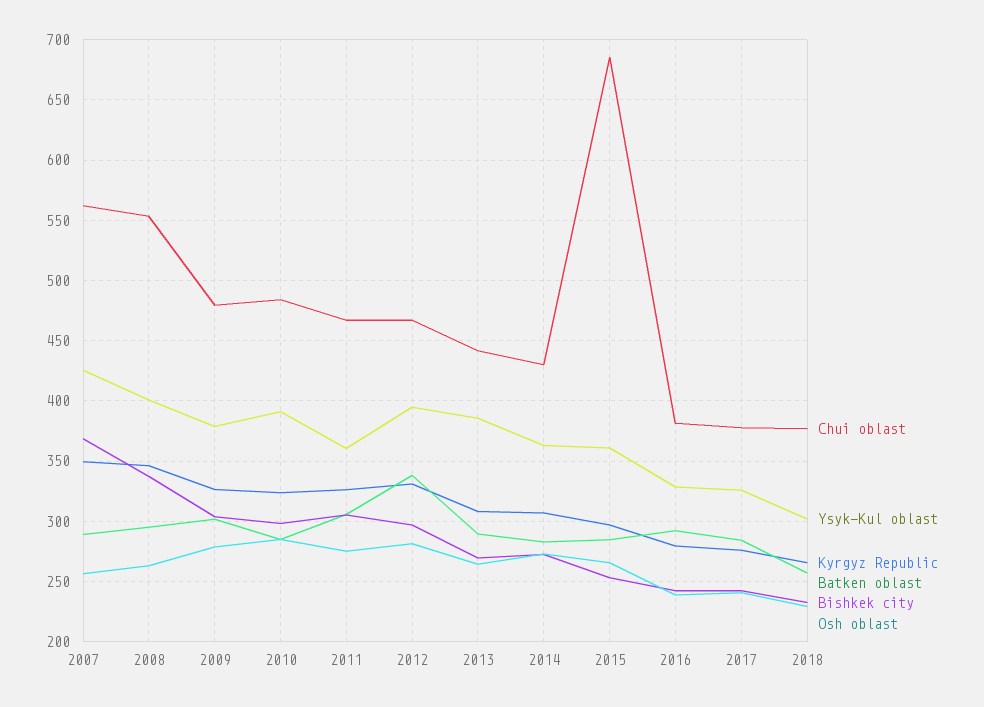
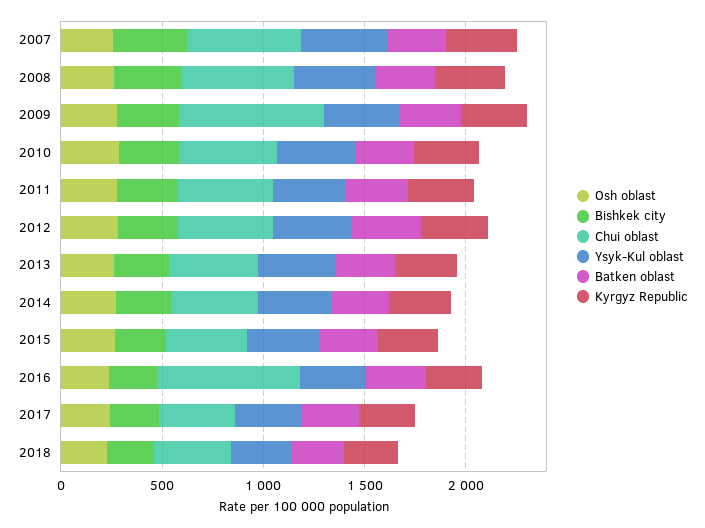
  {
    "Chui oblast": {
      "2007": 560,
      "2008": 555,
-     "2009": 480,
+     "2009": 700,
      "2010": 485,
      "2011": 465,
      "2012": 465,
      "2013": 440,
      "2014": 430,
-     "2015": 685,
+     "2015": 400,
-     "2016": 380,
+     "2016": 700,
      "2017": 380,
      "2018": 375
    },
    "Ysyk-Kul oblast": {
      "2007": 425,
      "2008": 400,
      "2009": 380,
      "2010": 390,
      "2011": 360,
      "2012": 395,
      "2013": 385,
      "2014": 365,
      "2015": 360,
      "2016": 330,
      "2017": 325,
      "2018": 300
    },
    "Kyrgyz Republic": {
      "2007": 350,
      "2008": 345,
      "2009": 325,
      "2010": 325,
      "2011": 325,
      "2012": 330,
      "2013": 310,
      "2014": 305,
      "2015": 295,
      "2016": 280,
      "2017": 275,
      "2018": 265
    },
    "Batken oblast": {
      "2007": 290,
      "2008": 295,
      "2009": 300,
      "2010": 285,
      "2011": 305,
      "2012": 340,
      "2013": 290,
      "2014": 285,
      "2015": 285,
      "2016": 290,
      "2017": 285,
      "2018": 255
    },
    "Bishkek city": {
      "2007": 370,
      "2008": 335,
      "2009": 305,
      "2010": 300,
      "2011": 305,
      "2012": 295,
      "2013": 270,
      "2014": 275,
      "2015": 255,
      "2016": 245,
      "2017": 240,
      "2018": 235
    },
    "Osh oblast": {
      "2007": 255,
      "2008": 265,
      "2009": 280,
      "2010": 285,
      "2011": 275,
      "2012": 280,
      "2013": 265,
      "2014": 275,
      "2015": 265,
      "2016": 240,
      "2017": 240,
      "2018": 230
    }
  }

